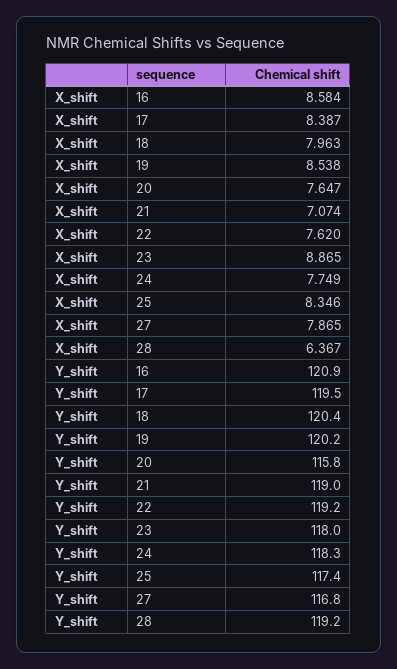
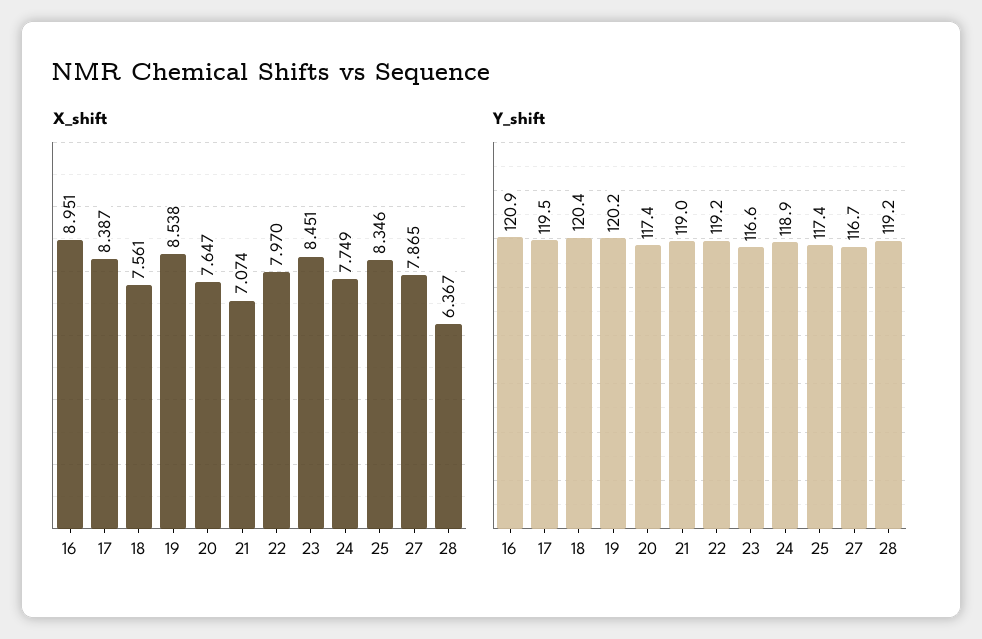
  {
    "X_shift": {
-     "16": 8.584,
+     "16": 8.951,
      "17": 8.387,
-     "18": 7.963,
+     "18": 7.561,
      "19": 8.538,
      "20": 7.647,
      "21": 7.074,
-     "22": 7.62,
+     "22": 7.97,
-     "23": 8.865,
+     "23": 8.451,
      "24": 7.749,
      "25": 8.346,
      "27": 7.865,
      "28": 6.367
    },
    "Y_shift": {
      "16": 120.9,
      "17": 119.5,
      "18": 120.4,
      "19": 120.2,
-     "20": 115.8,
+     "20": 117.4,
      "21": 119,
      "22": 119.2,
-     "23": 118,
+     "23": 116.6,
-     "24": 118.3,
+     "24": 118.9,
      "25": 117.4,
-     "27": 116.8,
+     "27": 116.7,
      "28": 119.2
    }
  }

